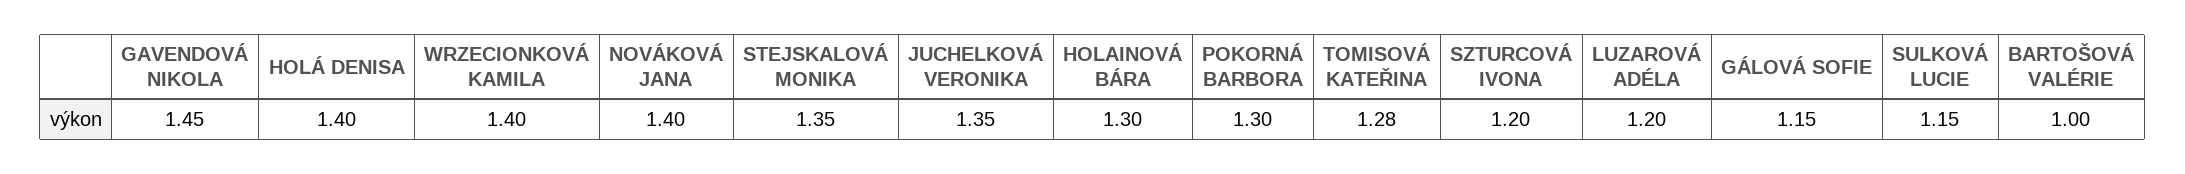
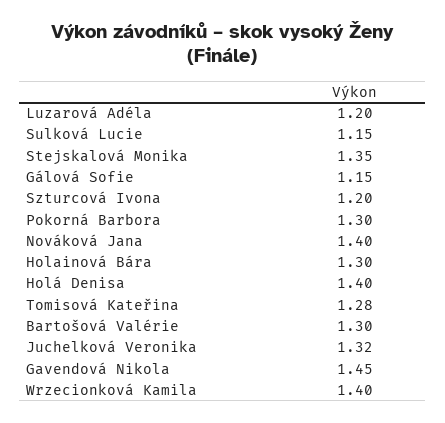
  {
    "GAVENDOVÁ NIKOLA": 1.45,
    "HOLÁ DENISA": 1.4,
    "WRZECIONKOVÁ KAMILA": 1.4,
    "NOVÁKOVÁ JANA": 1.4,
    "STEJSKALOVÁ MONIKA": 1.35,
-   "JUCHELKOVÁ VERONIKA": 1.35,
+   "JUCHELKOVÁ VERONIKA": 1.32,
    "HOLAINOVÁ BÁRA": 1.3,
    "POKORNÁ BARBORA": 1.3,
    "TOMISOVÁ KATEŘINA": 1.28,
    "SZTURCOVÁ IVONA": 1.2,
    "LUZAROVÁ ADÉLA": 1.2,
    "GÁLOVÁ SOFIE": 1.15,
    "SULKOVÁ LUCIE": 1.15,
-   "BARTOŠOVÁ VALÉRIE": 1
+   "BARTOŠOVÁ VALÉRIE": 1.3
  }

